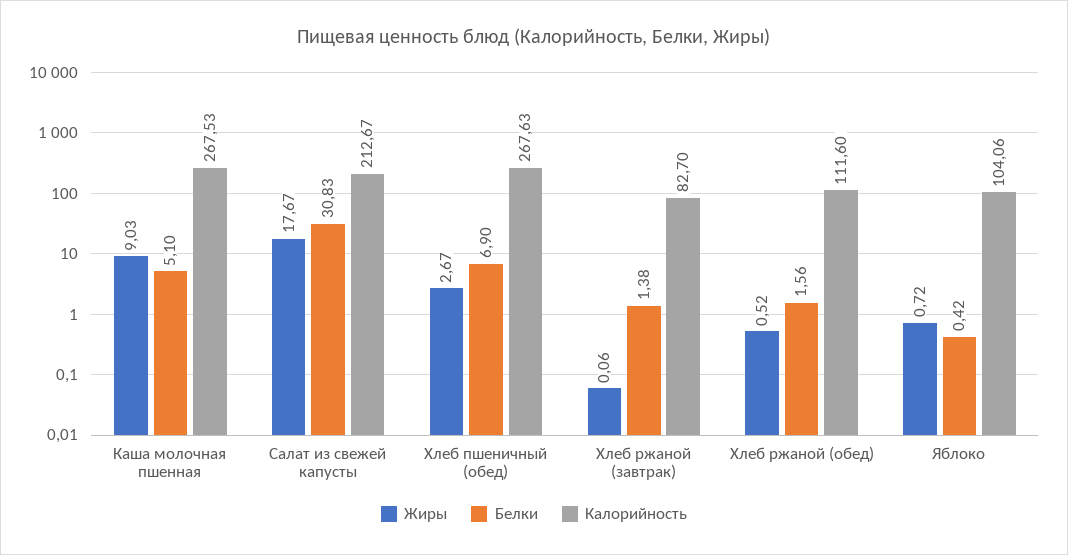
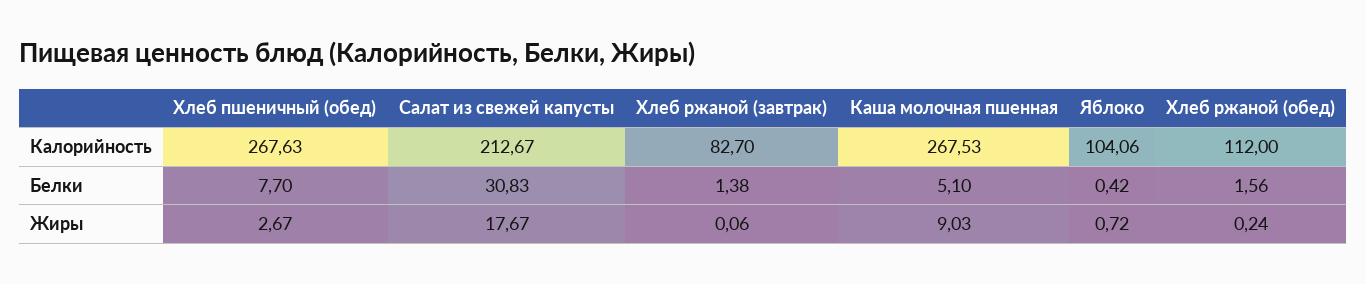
  {
    "Жиры": {
      "Каша молочная пшенная": 9.03,
      "Салат из свежей капусты": 17.67,
      "Хлеб пшеничный (обед)": 2.67,
      "Хлеб ржаной (завтрак)": 0.06,
-     "Хлеб ржаной (обед)": 0.52,
+     "Хлеб ржаной (обед)": 0.24,
      "Яблоко": 0.72
    },
    "Белки": {
      "Каша молочная пшенная": 5.1,
      "Салат из свежей капусты": 30.83,
-     "Хлеб пшеничный (обед)": 6.9,
+     "Хлеб пшеничный (обед)": 7.7,
      "Хлеб ржаной (завтрак)": 1.38,
      "Хлеб ржаной (обед)": 1.56,
      "Яблоко": 0.42
    },
    "Калорийность": {
      "Каша молочная пшенная": 267.53,
      "Салат из свежей капусты": 212.67,
      "Хлеб пшеничный (обед)": 267.63,
      "Хлеб ржаной (завтрак)": 82.7,
-     "Хлеб ржаной (обед)": 111.6,
+     "Хлеб ржаной (обед)": 112,
      "Яблоко": 104.06
    }
  }

